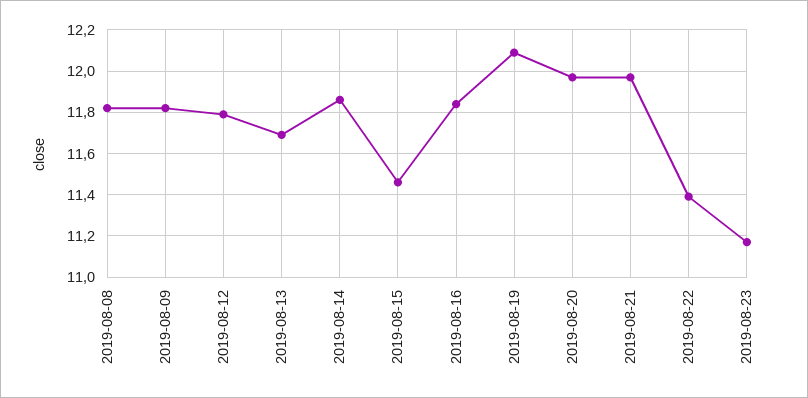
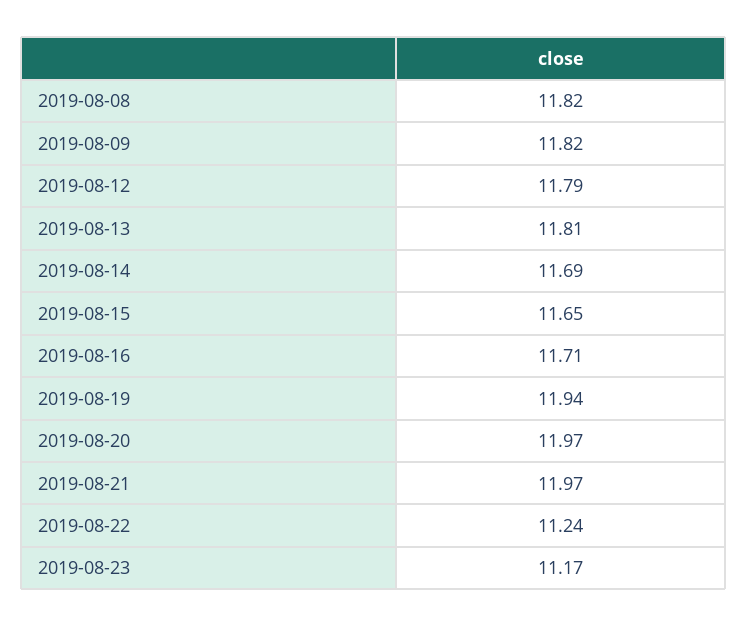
  {
    "2019-08-08": 11.82,
    "2019-08-09": 11.82,
    "2019-08-12": 11.79,
-   "2019-08-13": 11.7,
+   "2019-08-13": 11.81,
-   "2019-08-14": 11.85,
+   "2019-08-14": 11.69,
-   "2019-08-15": 11.45,
+   "2019-08-15": 11.65,
-   "2019-08-16": 11.85,
+   "2019-08-16": 11.71,
-   "2019-08-19": 12.1,
+   "2019-08-19": 11.94,
    "2019-08-20": 11.97,
    "2019-08-21": 11.97,
-   "2019-08-22": 11.4,
+   "2019-08-22": 11.24,
    "2019-08-23": 11.17
  }

